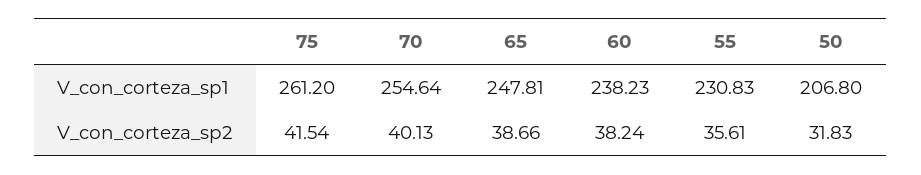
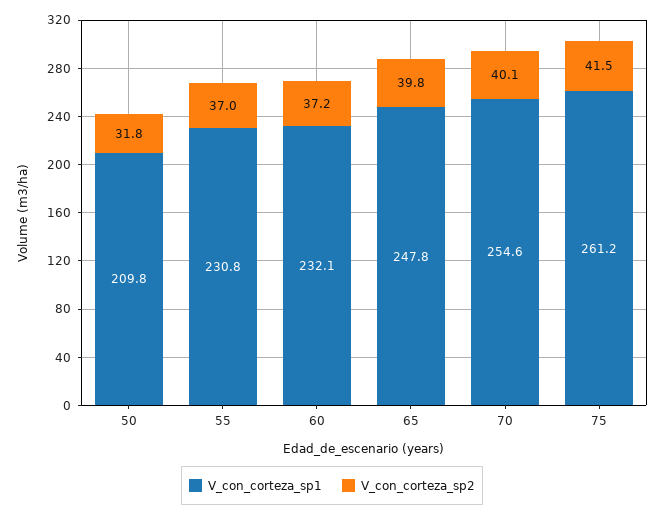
  {
    "V_con_corteza_sp1": {
      "75": 261.2,
      "70": 254.64,
      "65": 247.81,
-     "60": 238.23,
+     "60": 232.1,
      "55": 230.83,
-     "50": 206.8
+     "50": 209.8
    },
    "V_con_corteza_sp2": {
      "75": 41.54,
      "70": 40.13,
-     "65": 38.66,
+     "65": 39.8,
-     "60": 38.24,
+     "60": 37.2,
-     "55": 35.61,
+     "55": 37,
      "50": 31.83
    }
  }

